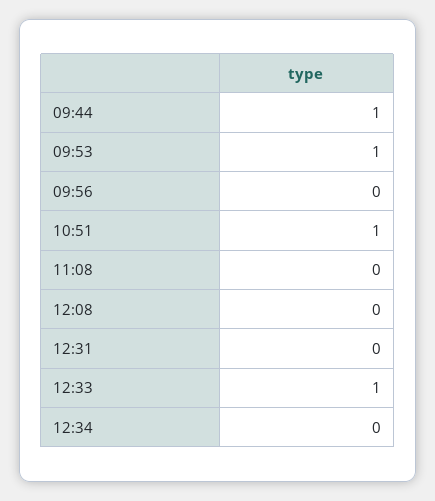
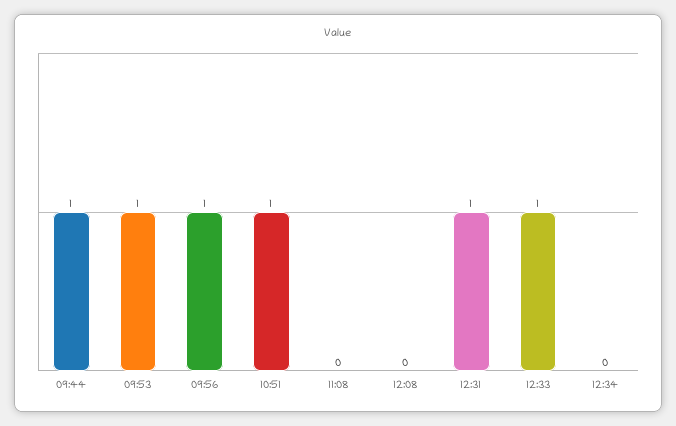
  {
    "09:44": 1,
    "09:53": 1,
-   "09:56": 0,
+   "09:56": 1,
    "10:51": 1,
    "11:08": 0,
    "12:08": 0,
-   "12:31": 0,
+   "12:31": 1,
    "12:33": 1,
    "12:34": 0
  }

